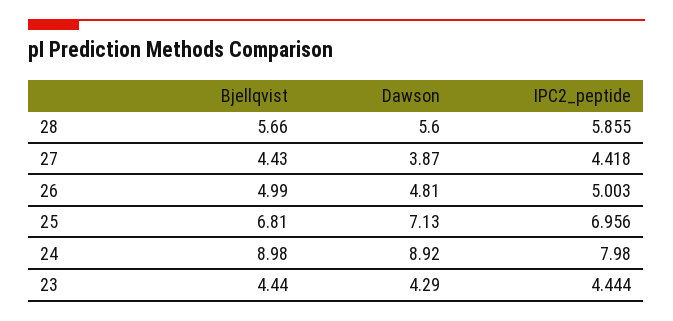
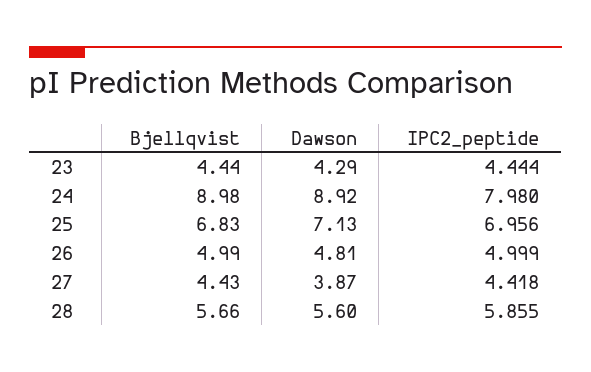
  {
    "Bjellqvist": {
      "28": 5.66,
      "27": 4.43,
      "26": 4.99,
-     "25": 6.81,
+     "25": 6.83,
      "24": 8.98,
      "23": 4.44
    },
    "Dawson": {
      "28": 5.6,
      "27": 3.87,
      "26": 4.81,
      "25": 7.13,
      "24": 8.92,
      "23": 4.29
    },
    "IPC2_peptide": {
      "28": 5.855,
      "27": 4.418,
-     "26": 5.003,
+     "26": 4.999,
      "25": 6.956,
      "24": 7.98,
      "23": 4.444
    }
  }

